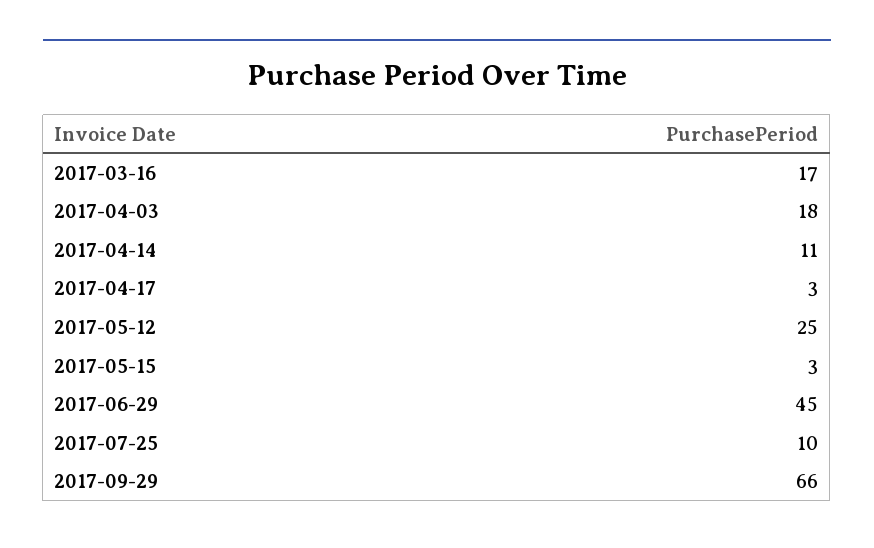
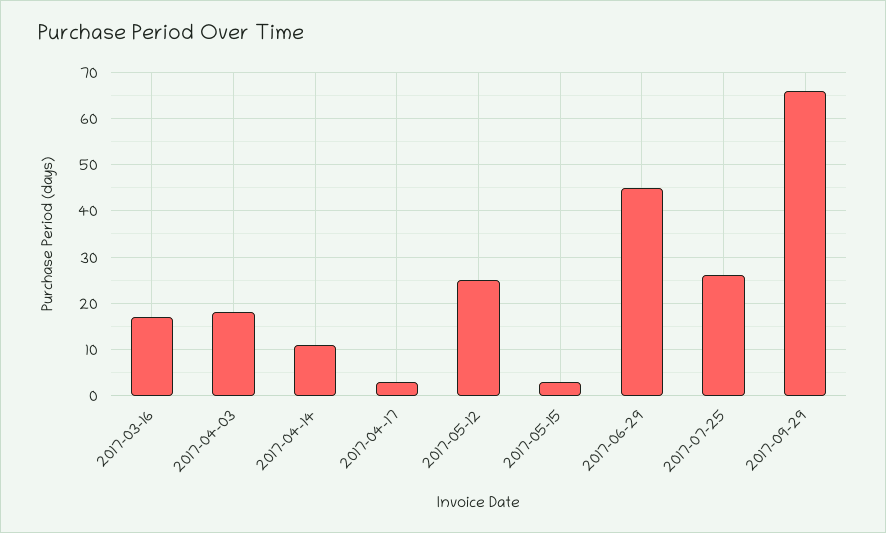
  {
    "2017-03-16": 17,
    "2017-04-03": 18,
    "2017-04-14": 11,
    "2017-04-17": 3,
    "2017-05-12": 25,
    "2017-05-15": 3,
    "2017-06-29": 45,
-   "2017-07-25": 10,
+   "2017-07-25": 25,
    "2017-09-29": 66
  }

